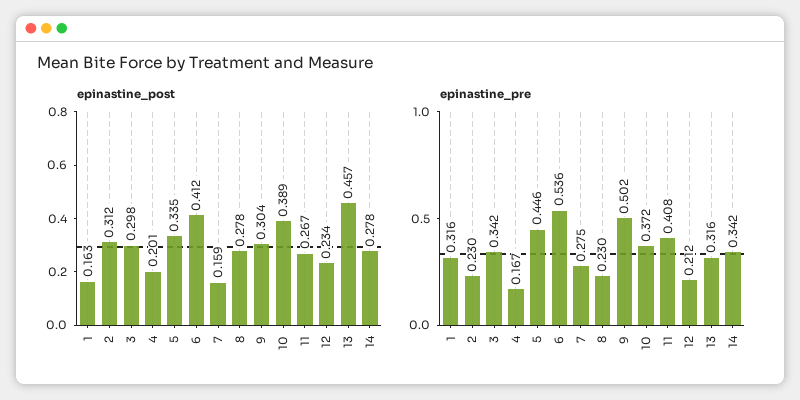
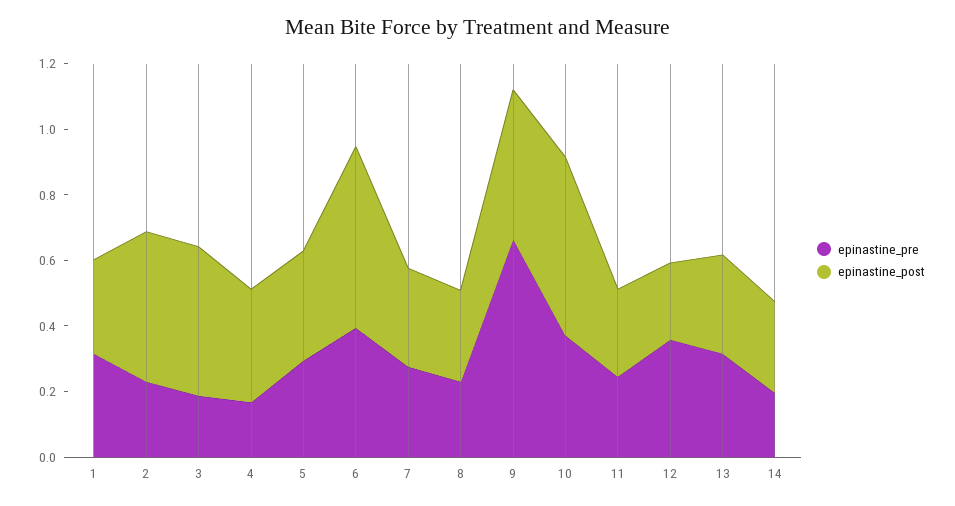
  {
    "epinastine_post": {
-     "1": 0.163,
+     "1": 0.3,
-     "2": 0.312,
+     "2": 0.45,
-     "3": 0.298,
+     "3": 0.45,
-     "4": 0.201,
+     "4": 0.35,
      "5": 0.335,
-     "6": 0.412,
+     "6": 0.55,
-     "7": 0.159,
+     "7": 0.3,
      "8": 0.278,
-     "9": 0.304,
+     "9": 0.45,
-     "10": 0.389,
+     "10": 0.55,
      "11": 0.267,
      "12": 0.234,
-     "13": 0.457,
+     "13": 0.3,
      "14": 0.278
    },
    "epinastine_pre": {
      "1": 0.316,
      "2": 0.23,
-     "3": 0.342,
+     "3": 0.2,
      "4": 0.167,
-     "5": 0.446,
+     "5": 0.3,
-     "6": 0.536,
+     "6": 0.4,
      "7": 0.275,
      "8": 0.23,
-     "9": 0.502,
+     "9": 0.65,
      "10": 0.372,
-     "11": 0.408,
+     "11": 0.25,
-     "12": 0.212,
+     "12": 0.35,
      "13": 0.316,
-     "14": 0.342
+     "14": 0.2
    }
  }

